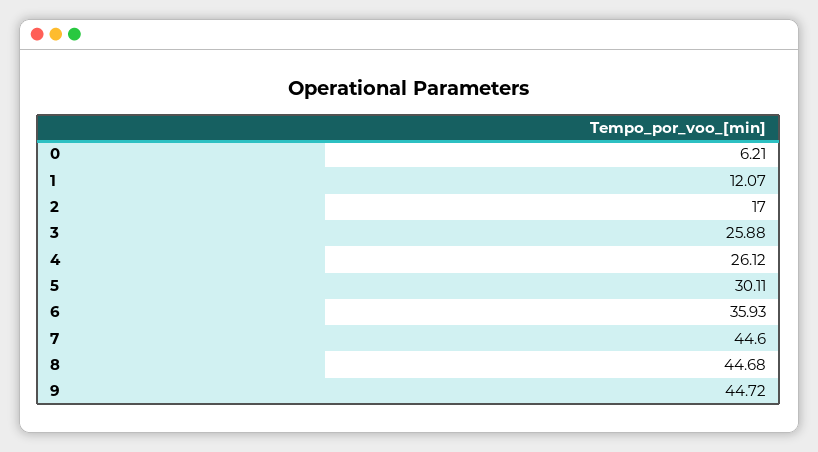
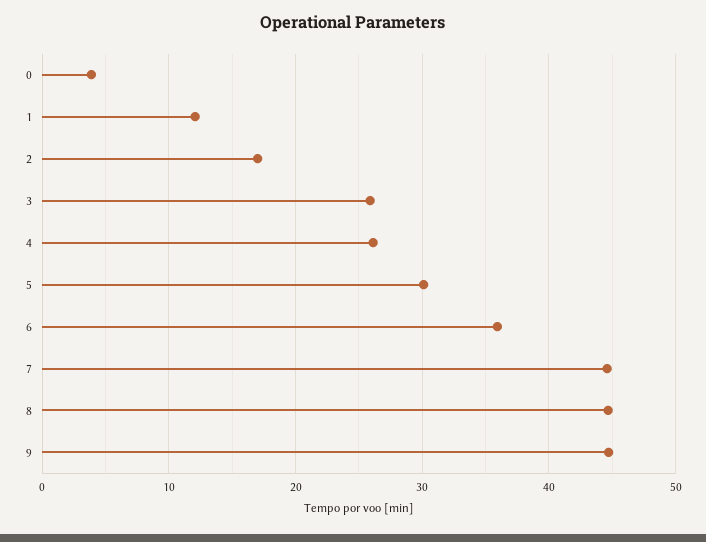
  {
-   "0": 6.21,
+   "0": 4,
    "1": 12.07,
    "2": 17,
    "3": 25.88,
    "4": 26.12,
    "5": 30.11,
    "6": 35.93,
    "7": 44.6,
    "8": 44.68,
    "9": 44.72
  }

